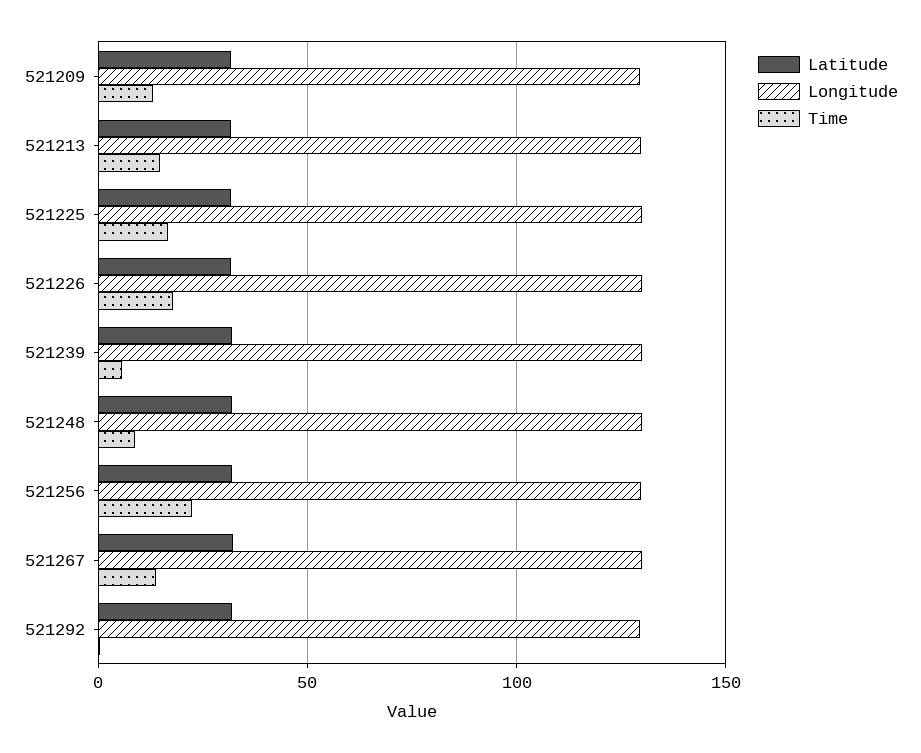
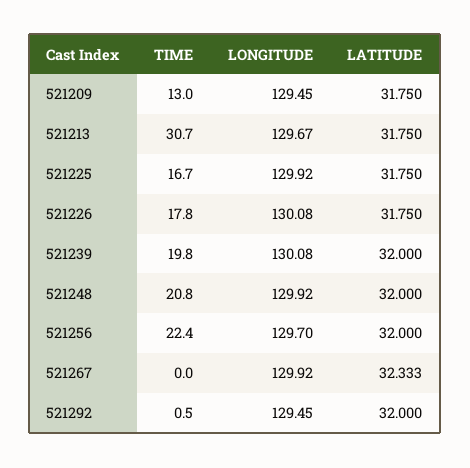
  {
    "Latitude": {
      "521209": 31.75,
      "521213": 31.75,
      "521225": 31.75,
      "521226": 31.75,
      "521239": 32,
      "521248": 32,
      "521256": 32,
      "521267": 32.333,
      "521292": 32
    },
    "Longitude": {
      "521209": 129.45,
      "521213": 129.67,
      "521225": 129.92,
      "521226": 130.08,
      "521239": 130.08,
      "521248": 129.92,
      "521256": 129.7,
      "521267": 129.92,
      "521292": 129.45
    },
    "Time": {
      "521209": 13,
-     "521213": 15,
+     "521213": 30.7,
      "521225": 16.7,
      "521226": 17.8,
-     "521239": 5,
+     "521239": 19.8,
-     "521248": 10,
+     "521248": 20.8,
      "521256": 22.4,
-     "521267": 15,
+     "521267": 0,
      "521292": 0.5
    }
  }

